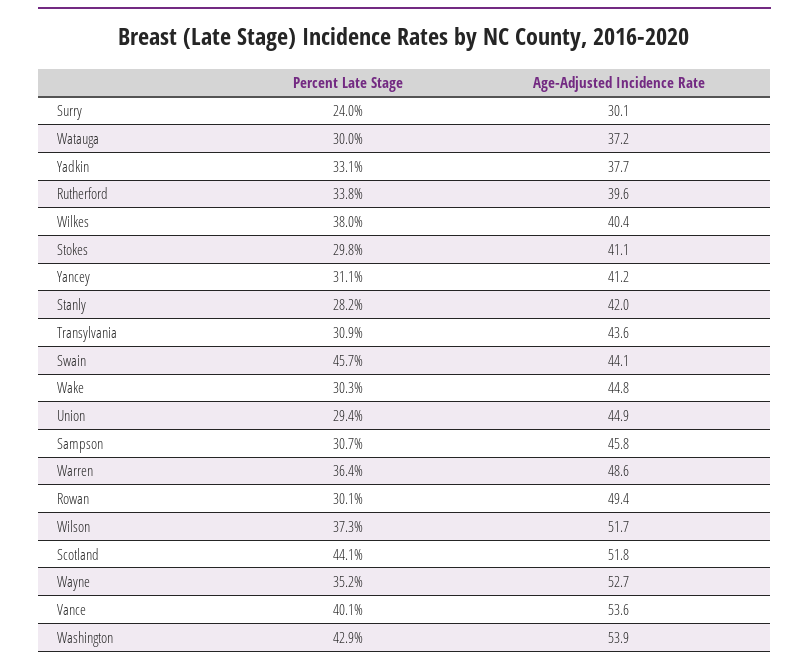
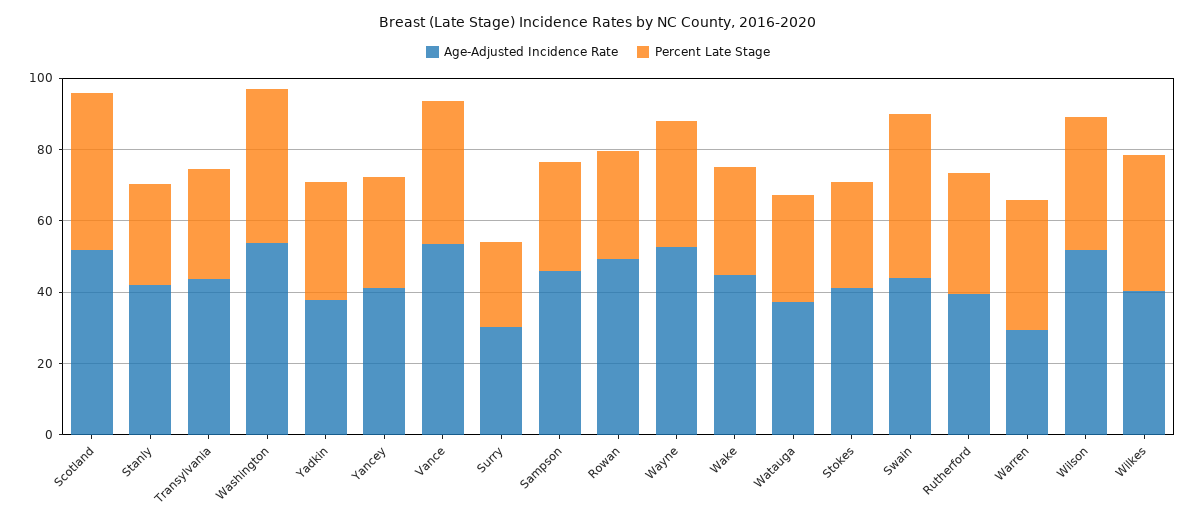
  {
    "Percent Late Stage": {
      "Surry": 24,
      "Watauga": 30,
      "Yadkin": 33.1,
      "Rutherford": 33.8,
      "Wilkes": 38,
      "Stokes": 29.8,
      "Yancey": 31.1,
      "Stanly": 28.2,
      "Transylvania": 30.9,
      "Swain": 45.7,
      "Wake": 30.3,
-     "Union": 29.4,
      "Sampson": 30.7,
      "Warren": 36.4,
      "Rowan": 30.1,
      "Wilson": 37.3,
      "Scotland": 44.1,
      "Wayne": 35.2,
      "Vance": 40.1,
      "Washington": 42.9
    },
    "Age-Adjusted Incidence Rate": {
      "Surry": 30.1,
      "Watauga": 37.2,
      "Yadkin": 37.7,
      "Rutherford": 39.6,
      "Wilkes": 40.4,
      "Stokes": 41.1,
      "Yancey": 41.2,
      "Stanly": 42,
      "Transylvania": 43.6,
      "Swain": 44.1,
      "Wake": 44.8,
-     "Union": 44.9,
      "Sampson": 45.8,
-     "Warren": 48.6,
+     "Warren": 30,
      "Rowan": 49.4,
      "Wilson": 51.7,
      "Scotland": 51.8,
      "Wayne": 52.7,
      "Vance": 53.6,
      "Washington": 53.9
    }
  }

